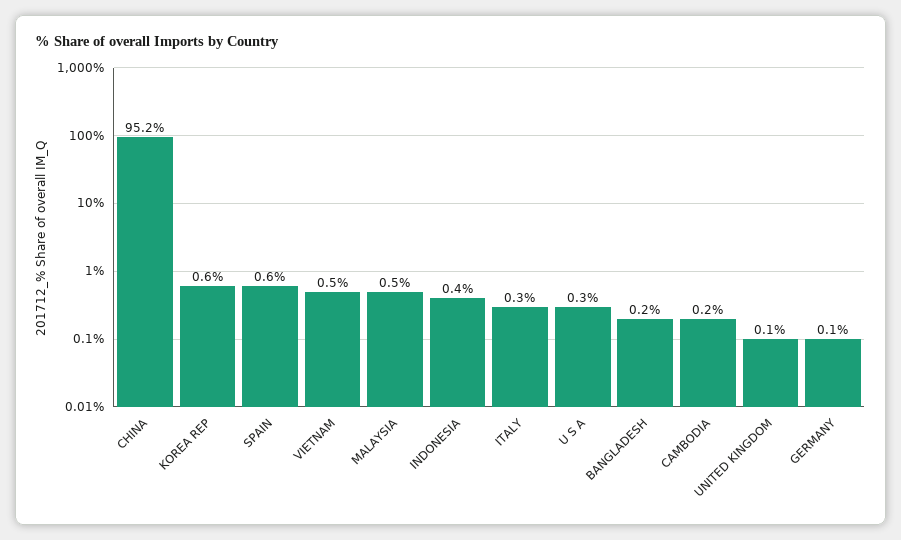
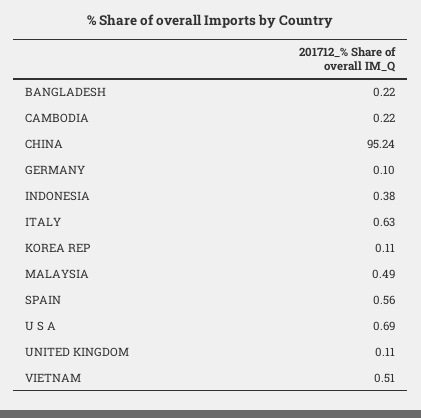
  {
    "CHINA": 95.24,
-   "KOREA REP": 0.6,
+   "KOREA REP": 0.11,
    "SPAIN": 0.56,
    "VIETNAM": 0.51,
    "MALAYSIA": 0.49,
    "INDONESIA": 0.38,
-   "ITALY": 0.3,
+   "ITALY": 0.63,
-   "U S A": 0.3,
+   "U S A": 0.69,
    "BANGLADESH": 0.22,
    "CAMBODIA": 0.22,
    "UNITED KINGDOM": 0.11,
    "GERMANY": 0.1
  }

